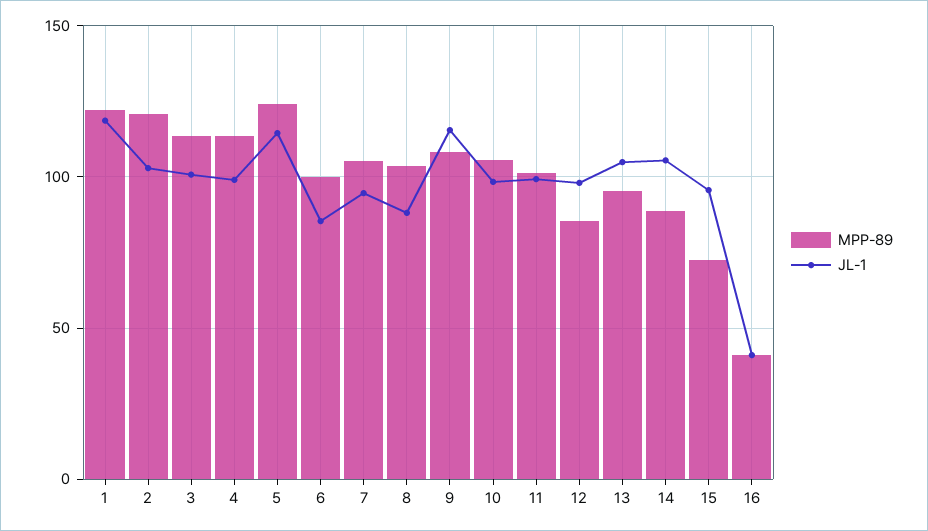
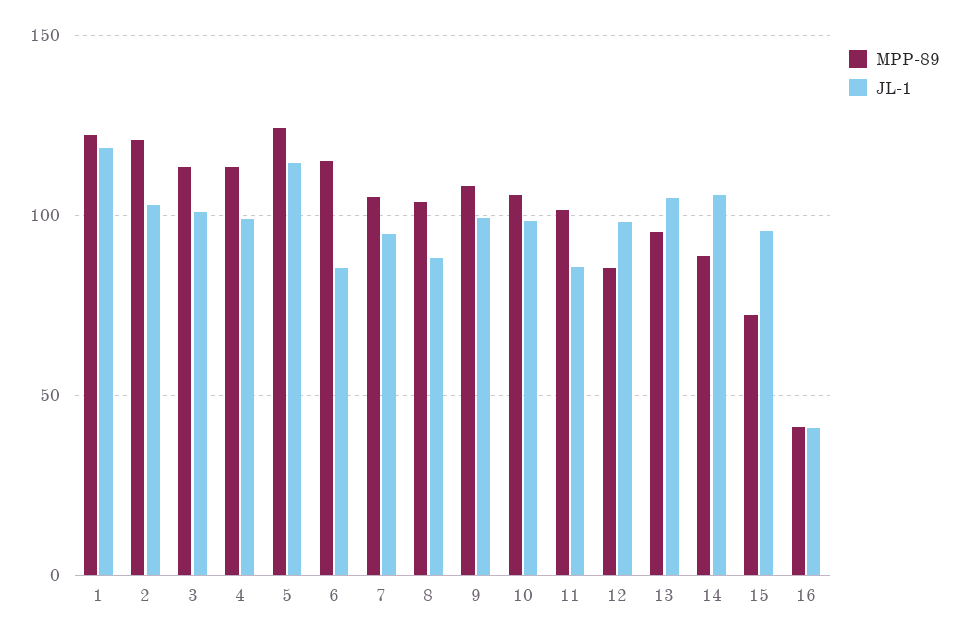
  {
    "MPP-89": {
      "1": 120,
      "2": 120,
      "3": 115,
      "4": 115,
      "5": 125,
-     "6": 100,
+     "6": 115,
      "7": 105,
      "8": 105,
      "9": 110,
      "10": 105,
      "11": 100,
      "12": 85,
      "13": 95,
      "14": 90,
      "15": 70,
      "16": 40
    },
    "JL-1": {
      "1": 120,
      "2": 105,
      "3": 100,
      "4": 100,
      "5": 115,
      "6": 85,
      "7": 95,
      "8": 90,
-     "9": 115,
+     "9": 100,
      "10": 100,
-     "11": 100,
+     "11": 85,
      "12": 100,
      "13": 105,
      "14": 105,
      "15": 95,
      "16": 40
    }
  }

